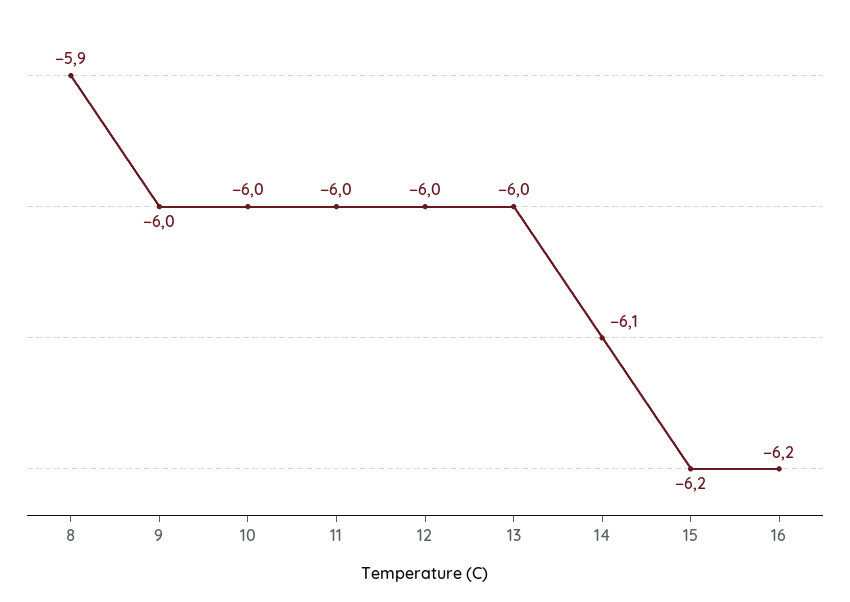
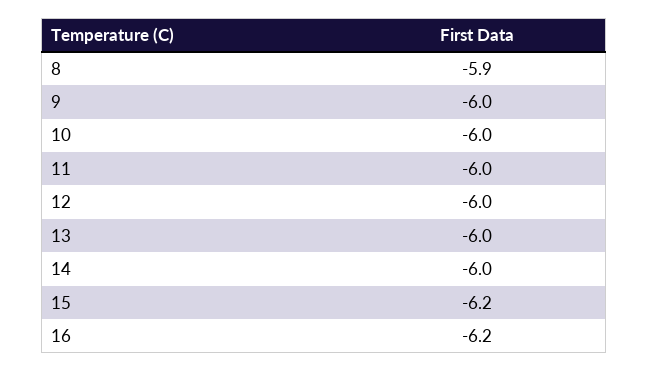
  {
    "8": -5.9,
    "9": -6,
    "10": -6,
    "11": -6,
    "12": -6,
    "13": -6,
-   "14": -6.1,
+   "14": -6,
    "15": -6.2,
    "16": -6.2
  }

